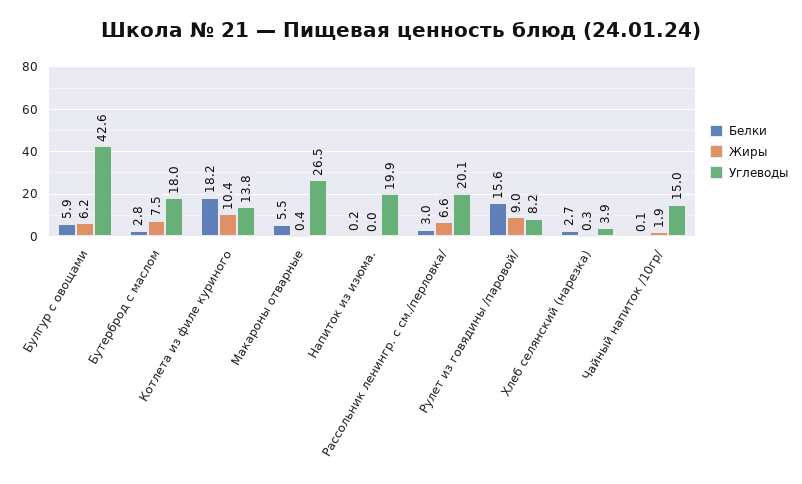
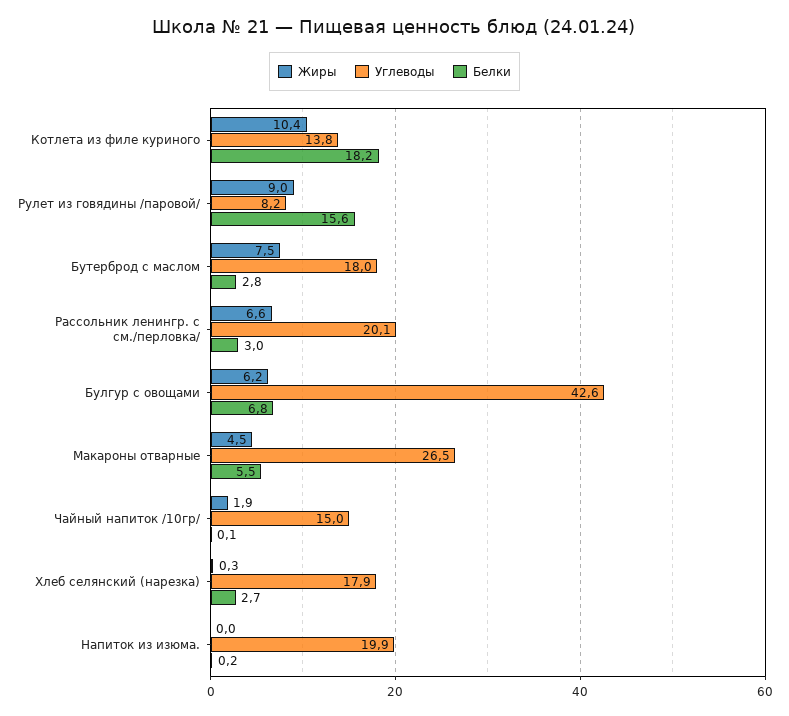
  {
    "Белки": {
-     "Булгур с овощами": 5.9,
+     "Булгур с овощами": 6.8,
      "Бутерброд с маслом": 2.8,
      "Котлета из филе куриного": 18.2,
      "Макароны отварные": 5.5,
      "Напиток из изюма.": 0.2,
      "Рассольник ленингр. с см./перловка/": 3,
      "Рулет из говядины /паровой/": 15.6,
      "Хлеб селянский (нарезка)": 2.7,
      "Чайный напиток /10гр/": 0.1
    },
    "Жиры": {
      "Булгур с овощами": 6.2,
      "Бутерброд с маслом": 7.5,
      "Котлета из филе куриного": 10.4,
-     "Макароны отварные": 0.4,
+     "Макароны отварные": 4.5,
      "Напиток из изюма.": 0,
      "Рассольник ленингр. с см./перловка/": 6.6,
      "Рулет из говядины /паровой/": 9,
      "Хлеб селянский (нарезка)": 0.3,
      "Чайный напиток /10гр/": 1.9
    },
    "Углеводы": {
      "Булгур с овощами": 42.6,
      "Бутерброд с маслом": 18,
      "Котлета из филе куриного": 13.8,
      "Макароны отварные": 26.5,
      "Напиток из изюма.": 19.9,
      "Рассольник ленингр. с см./перловка/": 20.1,
      "Рулет из говядины /паровой/": 8.2,
-     "Хлеб селянский (нарезка)": 3.9,
+     "Хлеб селянский (нарезка)": 17.9,
      "Чайный напиток /10гр/": 15
    }
  }

